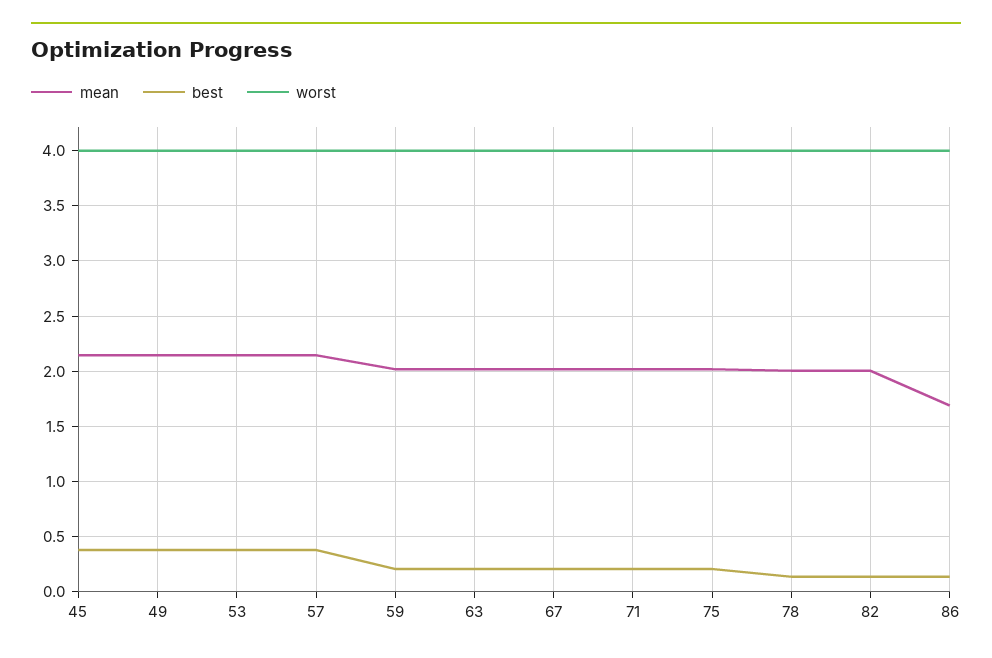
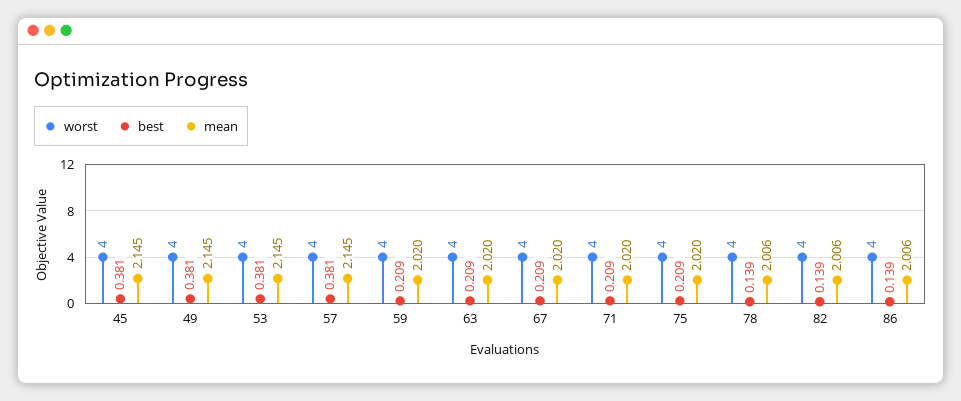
  {
    "mean": {
      "45": 2.145,
      "49": 2.145,
      "53": 2.145,
      "57": 2.145,
      "59": 2.02,
      "63": 2.02,
      "67": 2.02,
      "71": 2.02,
      "75": 2.02,
      "78": 2.006,
      "82": 2.006,
-     "86": 1.7
+     "86": 2.006
    },
    "best": {
      "45": 0.381,
      "49": 0.381,
      "53": 0.381,
      "57": 0.381,
      "59": 0.209,
      "63": 0.209,
      "67": 0.209,
      "71": 0.209,
      "75": 0.209,
      "78": 0.139,
      "82": 0.139,
      "86": 0.139
    },
    "worst": {
      "45": 4,
      "49": 4,
      "53": 4,
      "57": 4,
      "59": 4,
      "63": 4,
      "67": 4,
      "71": 4,
      "75": 4,
      "78": 4,
      "82": 4,
      "86": 4
    }
  }

